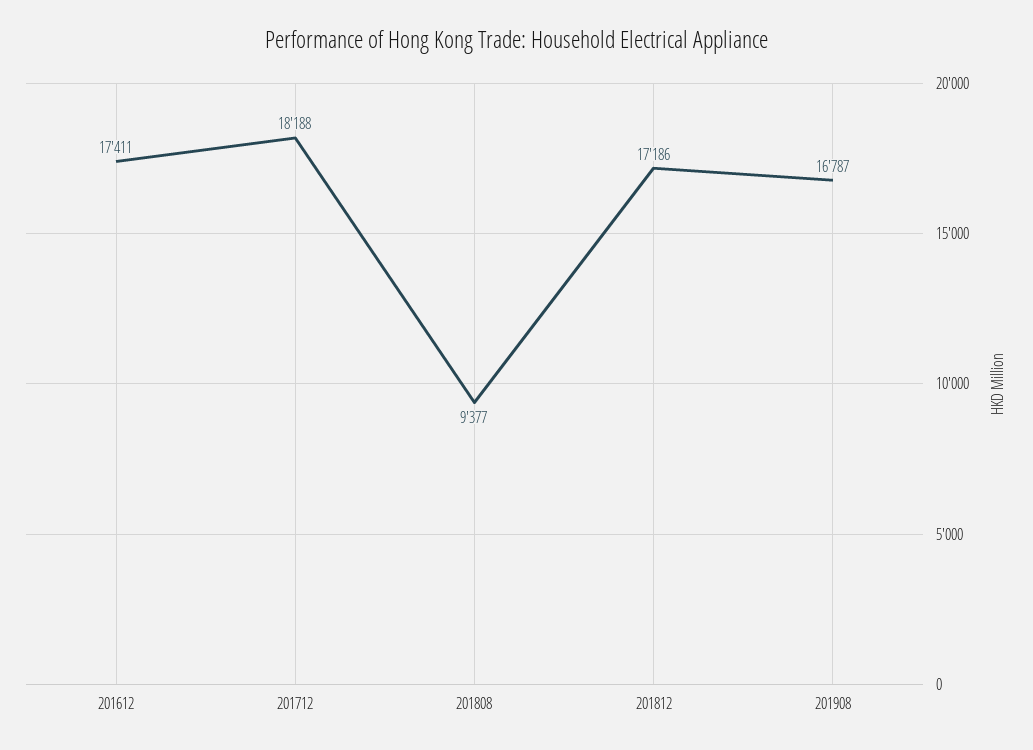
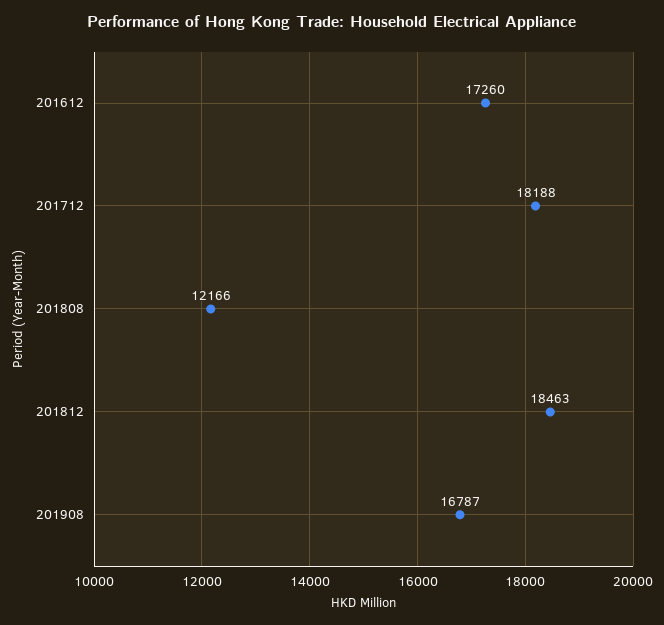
  {
-   "201612": 17411,
+   "201612": 17260,
    "201712": 18188,
-   "201808": 9377,
+   "201808": 12166,
-   "201812": 17186,
+   "201812": 18463,
    "201908": 16787
  }

